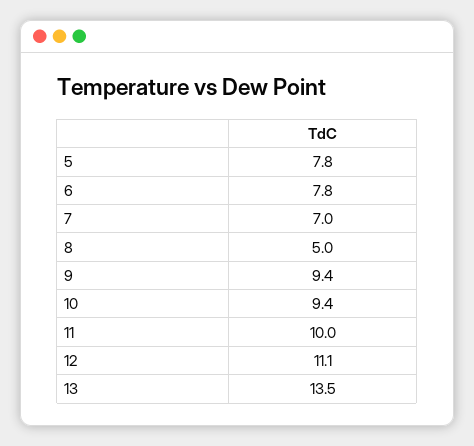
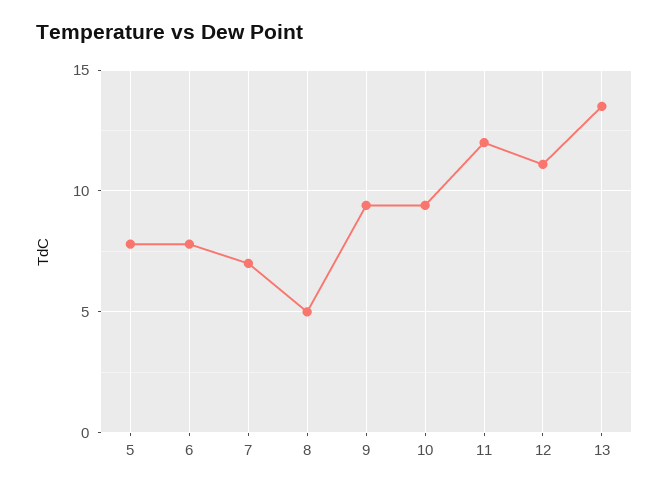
  {
    "5": 7.8,
    "6": 7.8,
    "7": 7,
    "8": 5,
    "9": 9.4,
    "10": 9.4,
-   "11": 10,
+   "11": 12,
    "12": 11.1,
    "13": 13.5
  }

